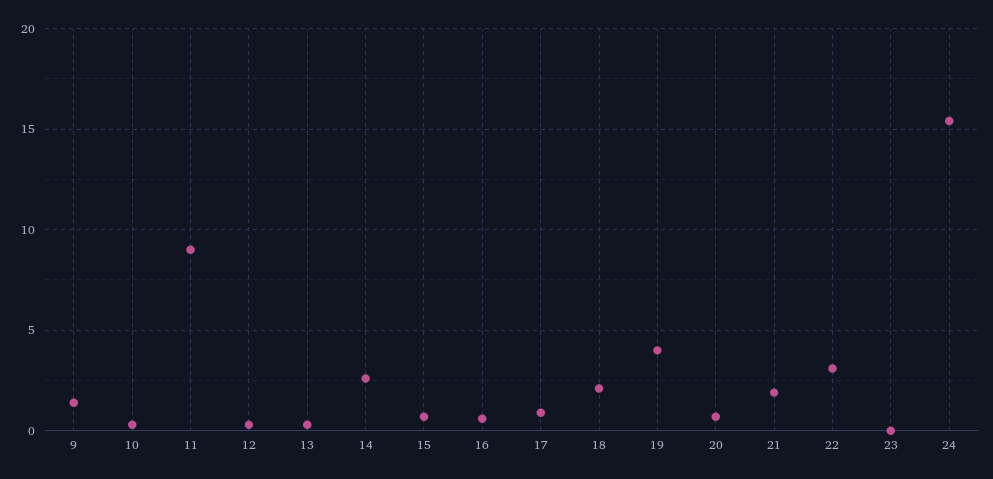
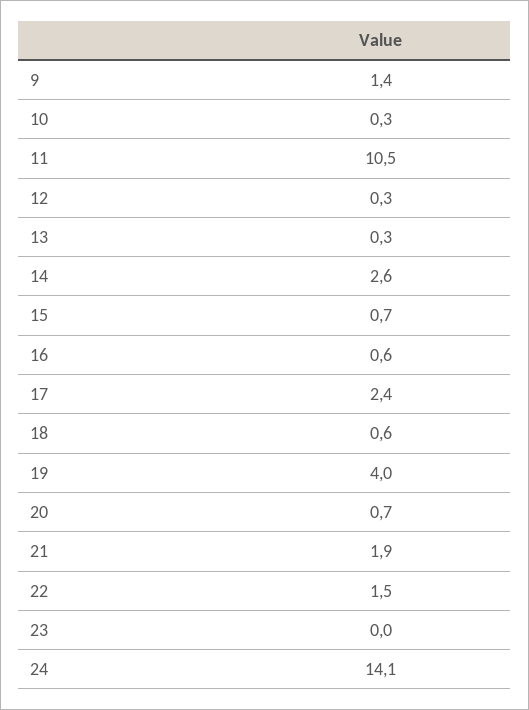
  {
    "9": 1.4,
    "10": 0.3,
-   "11": 9,
+   "11": 10.5,
    "12": 0.3,
    "13": 0.3,
    "14": 2.6,
    "15": 0.7,
    "16": 0.6,
-   "17": 1,
+   "17": 2.4,
-   "18": 2,
+   "18": 0.6,
    "19": 4,
    "20": 0.7,
    "21": 1.9,
-   "22": 3,
+   "22": 1.5,
    "23": 0,
-   "24": 15.5
+   "24": 14.1
  }

